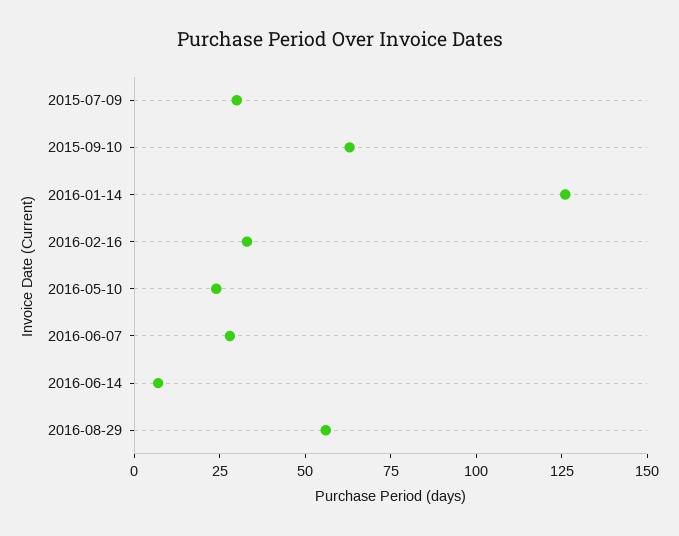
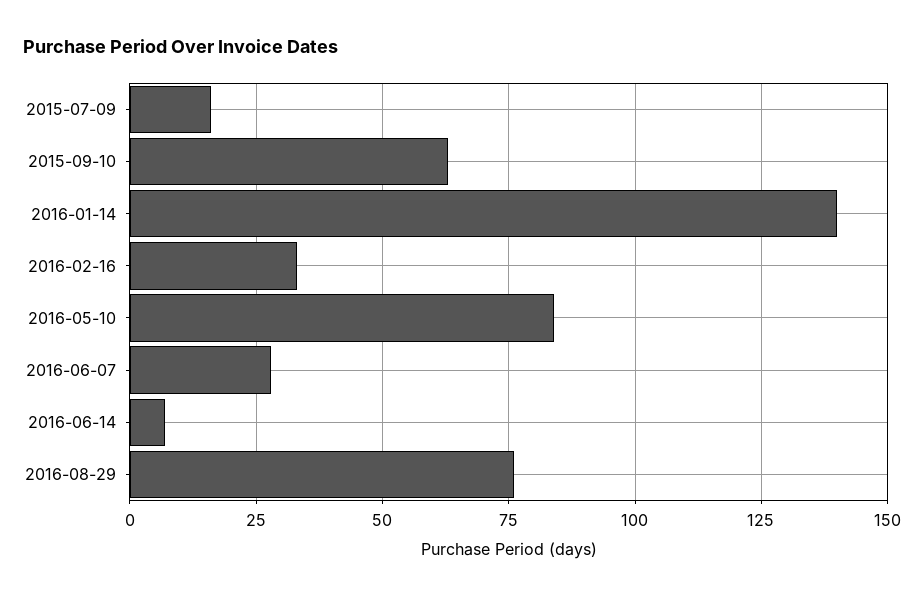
  {
-   "2015-07-09": 30,
+   "2015-07-09": 15,
    "2015-09-10": 65,
-   "2016-01-14": 125,
+   "2016-01-14": 140,
    "2016-02-16": 35,
-   "2016-05-10": 25,
+   "2016-05-10": 85,
    "2016-06-07": 30,
    "2016-06-14": 5,
-   "2016-08-29": 55
+   "2016-08-29": 75
  }

